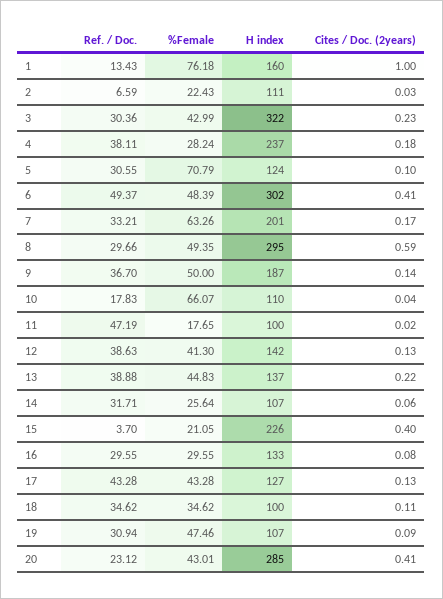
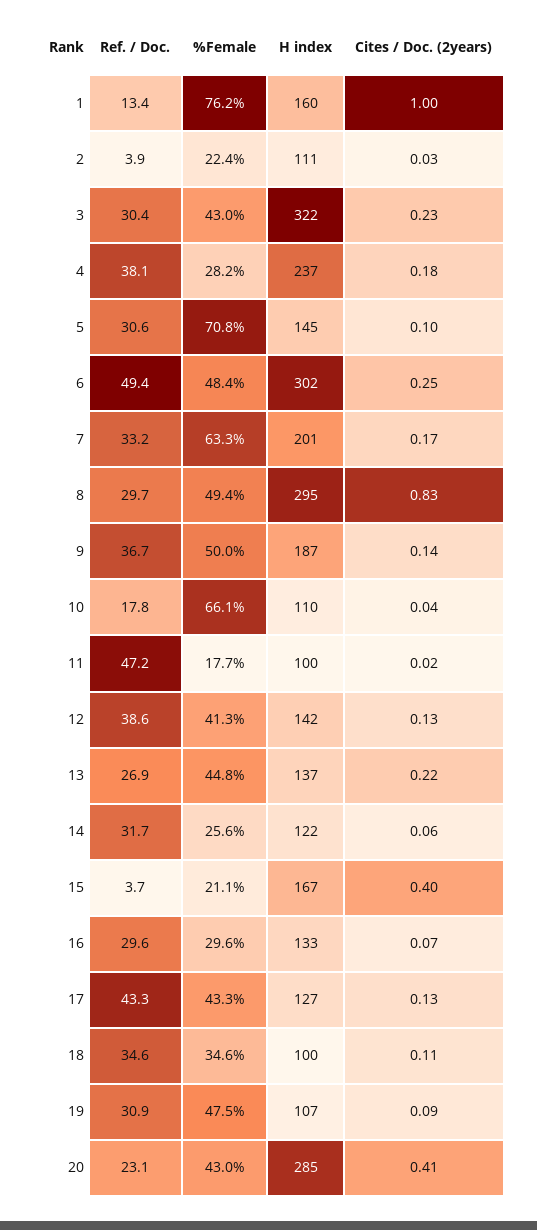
  {
    "Ref. / Doc.": {
      "1": 13.43,
-     "2": 6.59,
+     "2": 3.9,
      "3": 30.36,
      "4": 38.11,
      "5": 30.55,
      "6": 49.37,
      "7": 33.21,
      "8": 29.66,
      "9": 36.7,
      "10": 17.83,
      "11": 47.19,
      "12": 38.63,
-     "13": 38.88,
+     "13": 26.9,
      "14": 31.71,
      "15": 3.7,
      "16": 29.55,
      "17": 43.28,
      "18": 34.62,
      "19": 30.94,
      "20": 23.12
    },
    "%Female": {
      "1": 76.18,
      "2": 22.43,
      "3": 42.99,
      "4": 28.24,
      "5": 70.79,
      "6": 48.39,
      "7": 63.26,
      "8": 49.35,
      "9": 50,
      "10": 66.07,
      "11": 17.65,
      "12": 41.3,
      "13": 44.83,
      "14": 25.64,
      "15": 21.05,
      "16": 29.55,
      "17": 43.28,
      "18": 34.62,
      "19": 47.46,
      "20": 43.01
    },
    "H index": {
      "1": 160,
      "2": 111,
      "3": 322,
      "4": 237,
-     "5": 124,
+     "5": 145,
      "6": 302,
      "7": 201,
      "8": 295,
      "9": 187,
      "10": 110,
      "11": 100,
      "12": 142,
      "13": 137,
-     "14": 107,
+     "14": 122,
-     "15": 226,
+     "15": 167,
      "16": 133,
      "17": 127,
      "18": 100,
      "19": 107,
      "20": 285
    },
    "Cites / Doc. (2years)": {
      "1": 1,
      "2": 0.03,
      "3": 0.23,
      "4": 0.18,
      "5": 0.1,
-     "6": 0.41,
+     "6": 0.25,
      "7": 0.17,
-     "8": 0.59,
+     "8": 0.83,
      "9": 0.14,
      "10": 0.04,
      "11": 0.02,
      "12": 0.13,
      "13": 0.22,
      "14": 0.06,
      "15": 0.4,
-     "16": 0.08,
+     "16": 0.07,
      "17": 0.13,
      "18": 0.11,
      "19": 0.09,
      "20": 0.41
    }
  }

